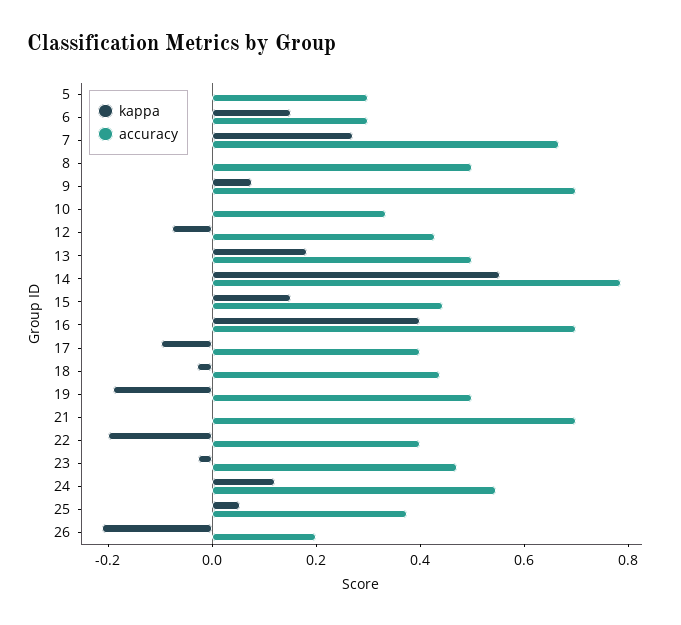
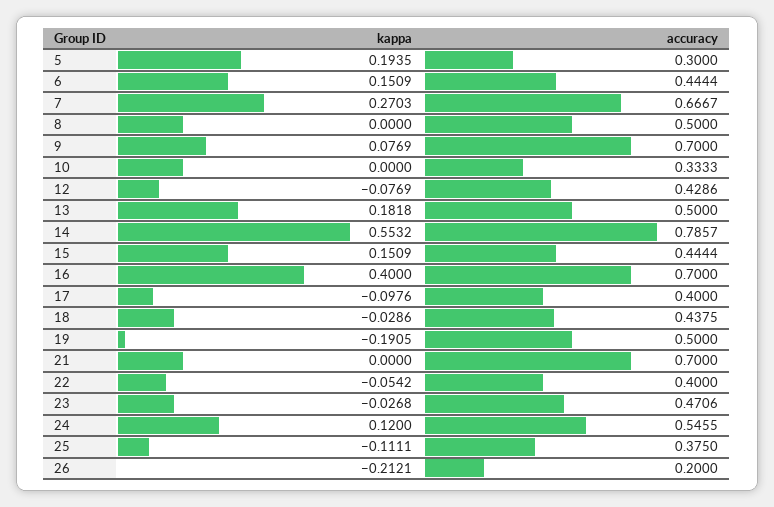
  {
    "kappa": {
-     "5": 0,
+     "5": 0.1935,
      "6": 0.1509,
      "7": 0.2703,
      "8": 0,
      "9": 0.0769,
      "10": 0,
      "12": -0.0769,
      "13": 0.1818,
      "14": 0.5532,
      "15": 0.1509,
      "16": 0.4,
      "17": -0.0976,
      "18": -0.0286,
      "19": -0.1905,
      "21": 0,
-     "22": -0.2,
+     "22": -0.0542,
      "23": -0.0268,
      "24": 0.12,
-     "25": 0.05,
+     "25": -0.1111,
      "26": -0.2121
    },
    "accuracy": {
      "5": 0.3,
-     "6": 0.3,
+     "6": 0.4444,
      "7": 0.6667,
      "8": 0.5,
      "9": 0.7,
      "10": 0.3333,
      "12": 0.4286,
      "13": 0.5,
      "14": 0.7857,
      "15": 0.4444,
      "16": 0.7,
      "17": 0.4,
      "18": 0.4375,
      "19": 0.5,
      "21": 0.7,
      "22": 0.4,
      "23": 0.4706,
      "24": 0.5455,
      "25": 0.375,
      "26": 0.2
    }
  }

